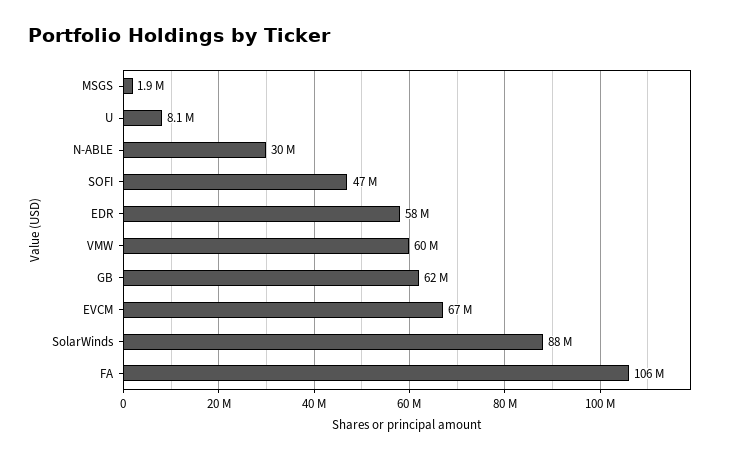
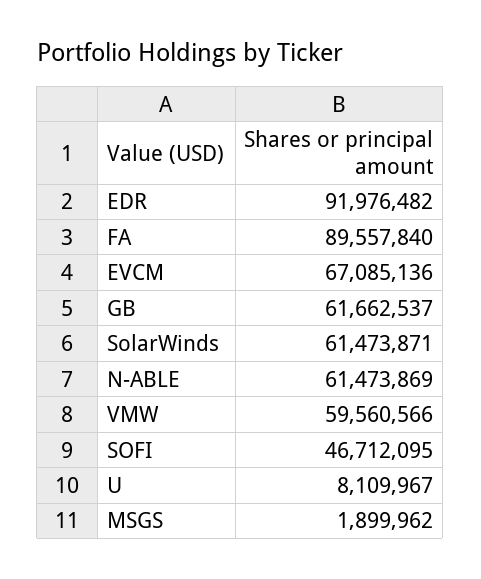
  {
    "MSGS": 1899962,
    "U": 8109967,
-   "N-ABLE": 30000000,
+   "N-ABLE": 61473869,
    "SOFI": 46712095,
-   "EDR": 58000000,
+   "EDR": 91976482,
    "VMW": 59560566,
    "GB": 61662537,
    "EVCM": 67085136,
-   "SolarWinds": 88000000,
+   "SolarWinds": 61473871,
-   "FA": 106000000
+   "FA": 89557840
  }

